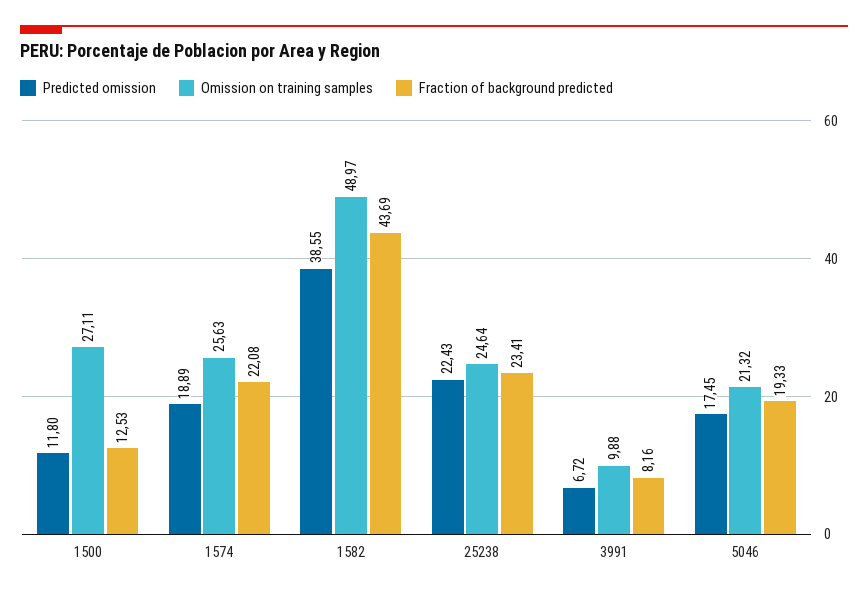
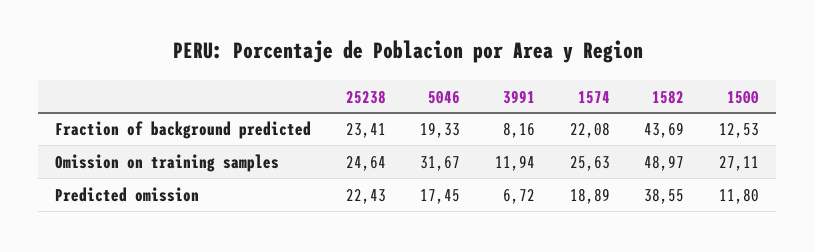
  {
    "Predicted omission": {
      "1500": 11.8,
      "1574": 18.89,
      "1582": 38.55,
      "25238": 22.43,
      "3991": 6.72,
      "5046": 17.45
    },
    "Omission on training samples": {
      "1500": 27.11,
      "1574": 25.63,
      "1582": 48.97,
      "25238": 24.64,
-     "3991": 9.88,
+     "3991": 11.94,
-     "5046": 21.32
+     "5046": 31.67
    },
    "Fraction of background predicted": {
      "1500": 12.53,
      "1574": 22.08,
      "1582": 43.69,
      "25238": 23.41,
      "3991": 8.16,
      "5046": 19.33
    }
  }

